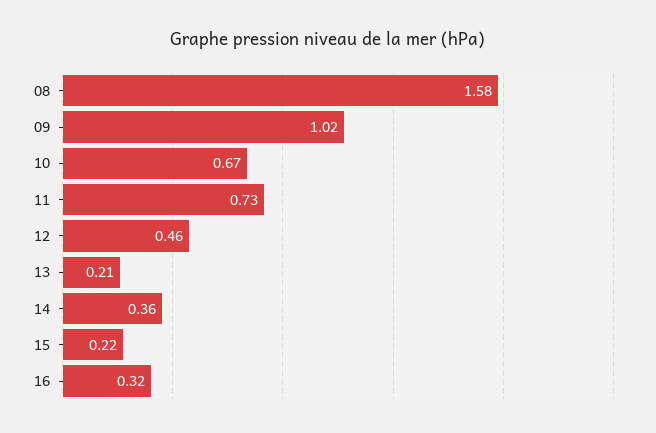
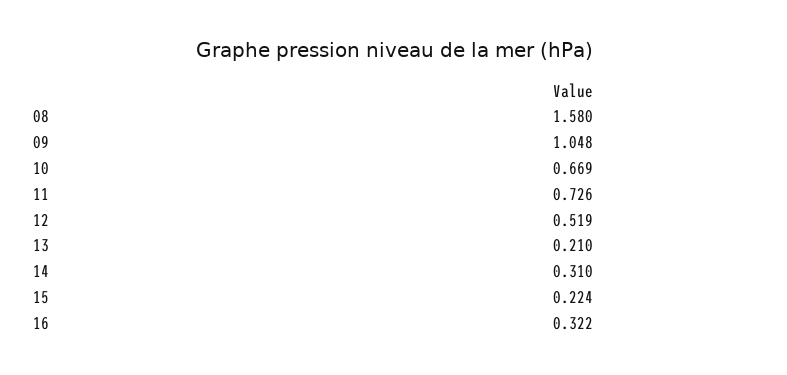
  {
    "08": 1.58,
-   "09": 1.02,
+   "09": 1.048,
    "10": 0.669,
    "11": 0.726,
-   "12": 0.46,
+   "12": 0.519,
    "13": 0.21,
-   "14": 0.36,
+   "14": 0.31,
    "15": 0.224,
    "16": 0.322
  }

